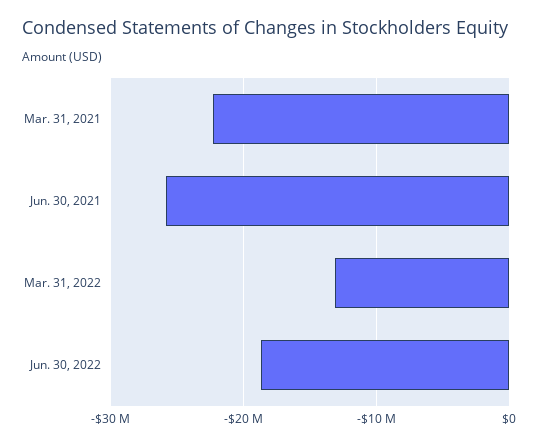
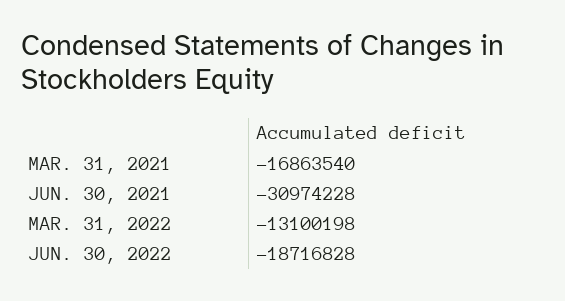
  {
-   "Mar. 31, 2021": -22000000,
+   "Mar. 31, 2021": -16863540,
-   "Jun. 30, 2021": -26000000,
+   "Jun. 30, 2021": -30974228,
    "Mar. 31, 2022": -13100198,
    "Jun. 30, 2022": -18716828
  }

